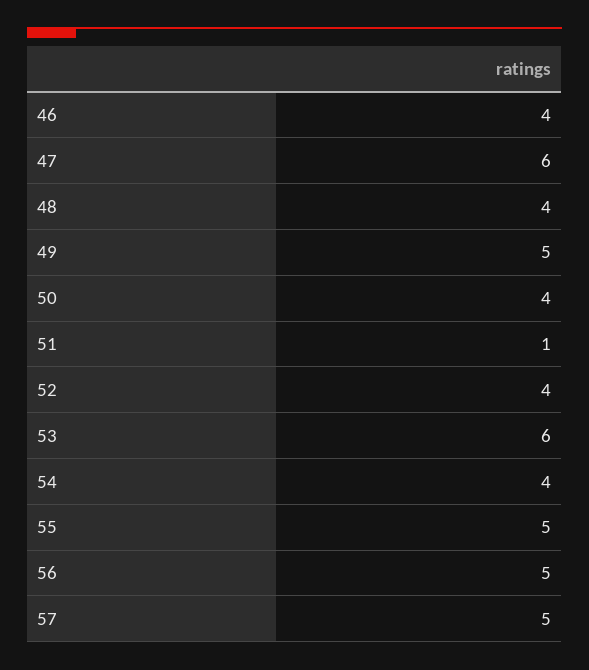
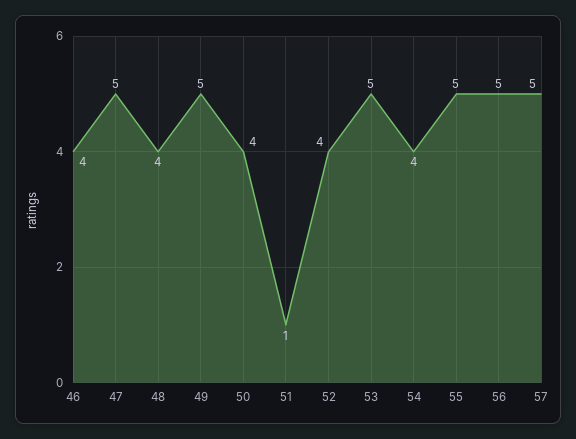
  {
    "46": 4,
-   "47": 6,
+   "47": 5,
    "48": 4,
    "49": 5,
    "50": 4,
    "51": 1,
    "52": 4,
-   "53": 6,
+   "53": 5,
    "54": 4,
    "55": 5,
    "56": 5,
    "57": 5
  }

